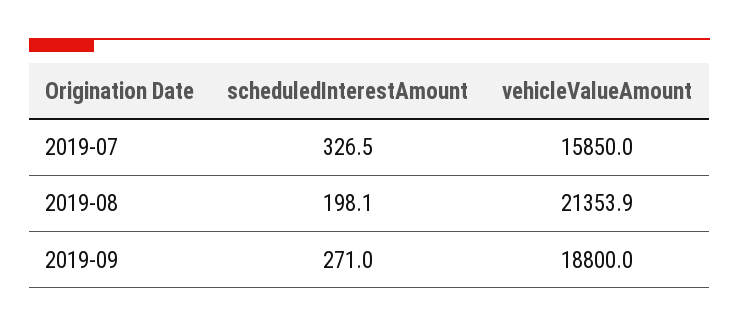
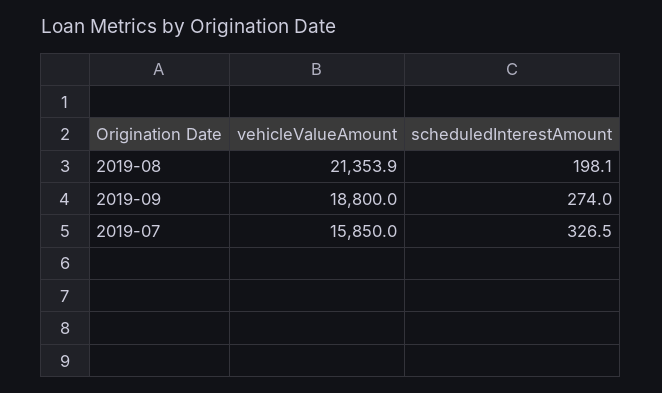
  {
    "scheduledInterestAmount": {
      "2019-07": 326.5,
      "2019-08": 198.1,
-     "2019-09": 271
+     "2019-09": 274
    },
    "vehicleValueAmount": {
      "2019-07": 15850,
      "2019-08": 21353.9,
      "2019-09": 18800
    }
  }

